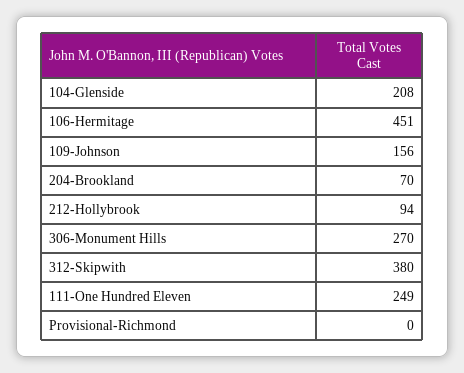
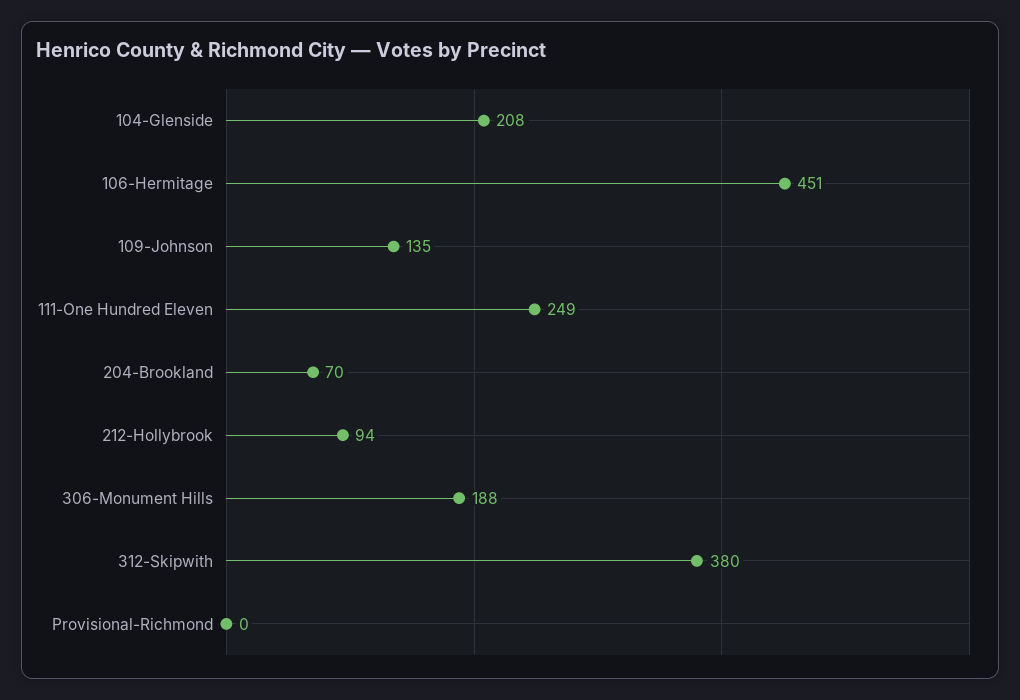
  {
    "104-Glenside": 208,
    "106-Hermitage": 451,
-   "109-Johnson": 156,
+   "109-Johnson": 135,
    "204-Brookland": 70,
    "212-Hollybrook": 94,
-   "306-Monument Hills": 270,
+   "306-Monument Hills": 188,
    "312-Skipwith": 380,
    "111-One Hundred Eleven": 249,
    "Provisional-Richmond": 0
  }

